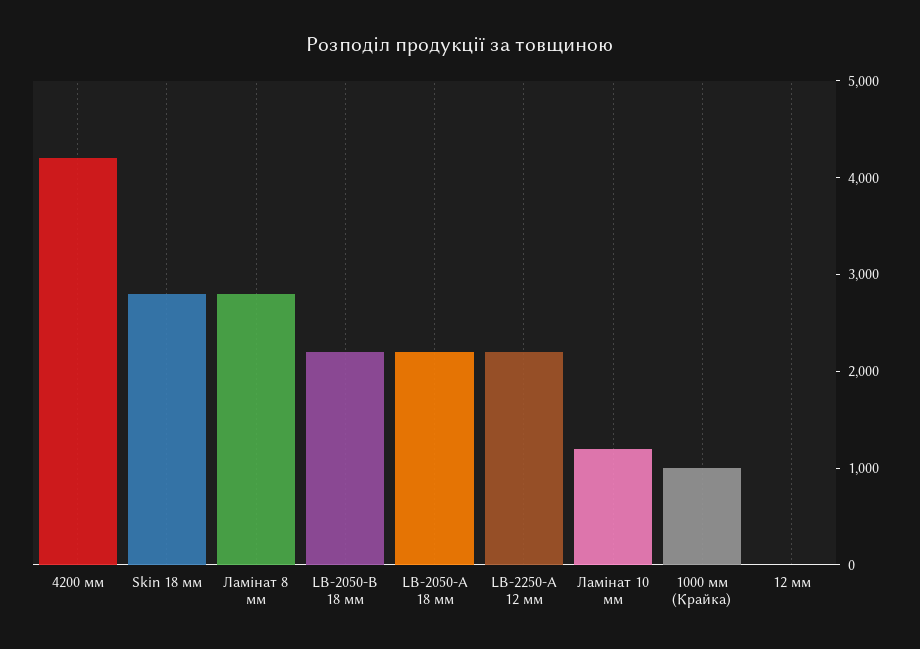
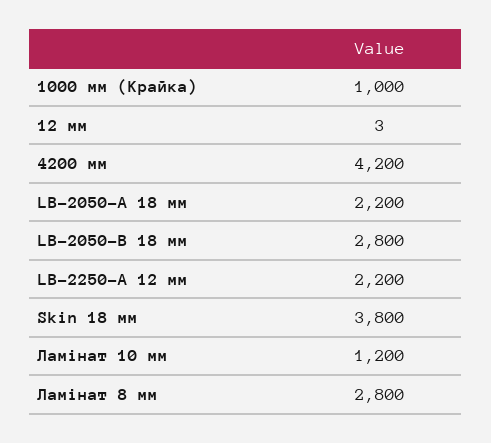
  {
    "4200 мм": 4200,
-   "Skin 18 мм": 2800,
+   "Skin 18 мм": 3800,
    "Ламінат 8 мм": 2800,
-   "LB-2050-В 18 мм": 2200,
+   "LB-2050-В 18 мм": 2800,
    "LB-2050-А 18 мм": 2200,
    "LB-2250-А 12 мм": 2200,
    "Ламінат 10 мм": 1200,
    "1000 мм (Крайка)": 1000,
    "12 мм": 3
  }

